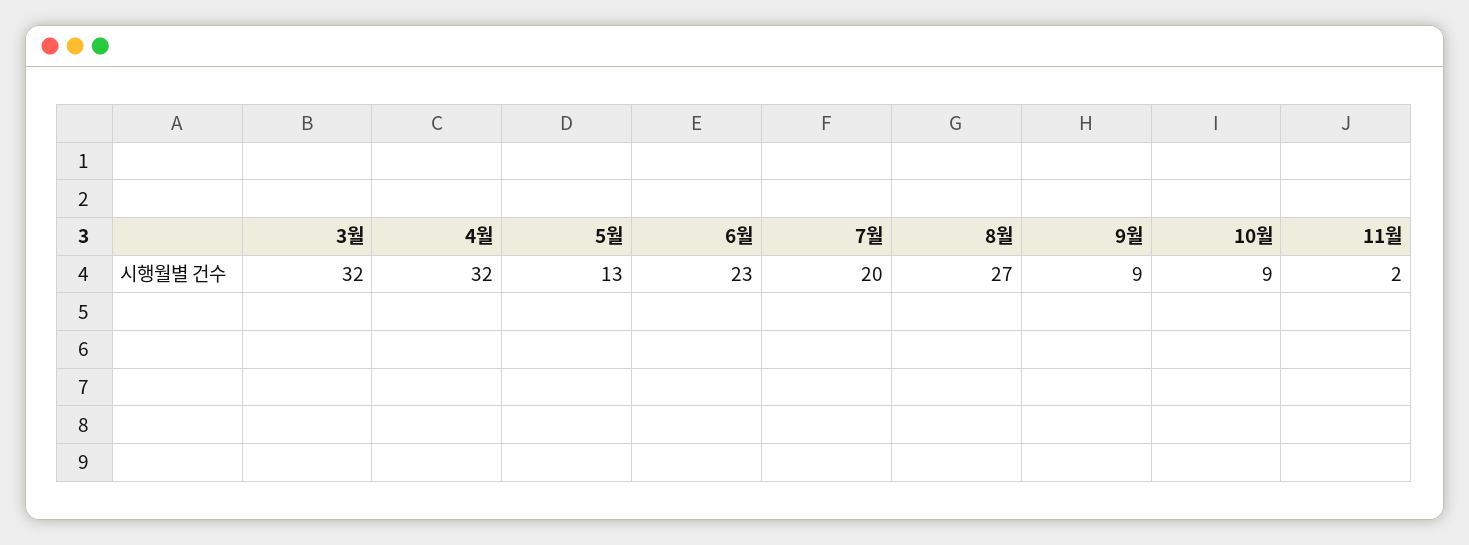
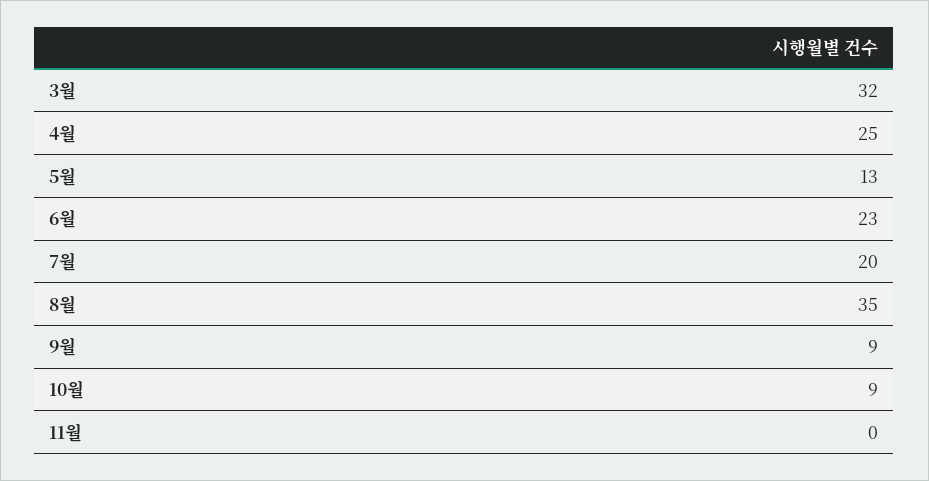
  {
    "3월": 32,
-   "4월": 32,
+   "4월": 25,
    "5월": 13,
    "6월": 23,
    "7월": 20,
-   "8월": 27,
+   "8월": 35,
    "9월": 9,
    "10월": 9,
-   "11월": 2
+   "11월": 0
  }

